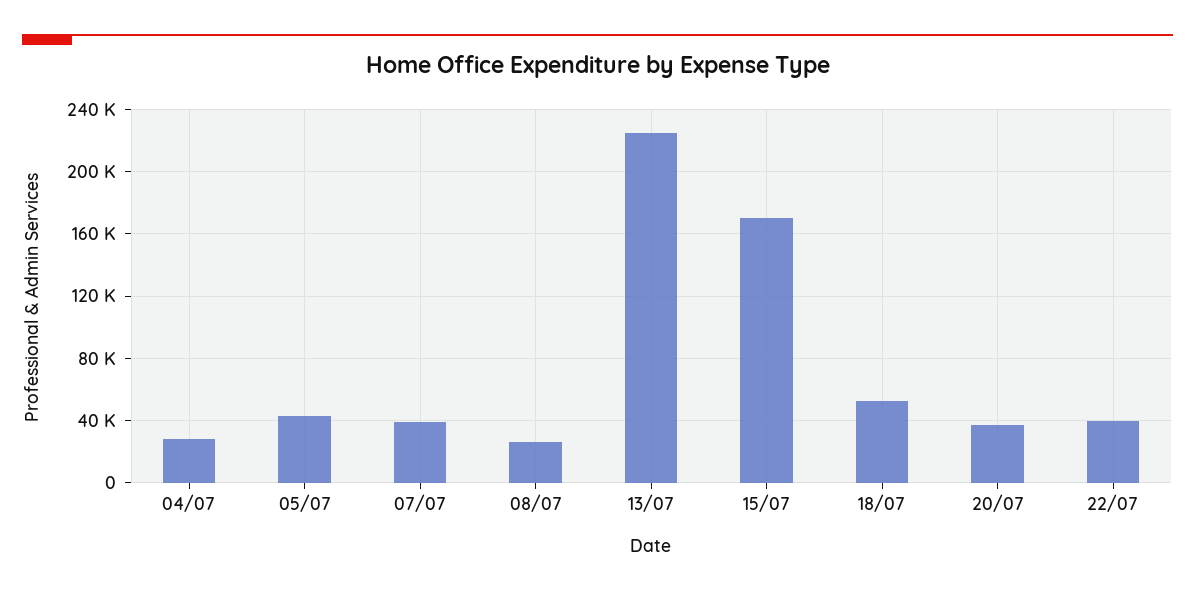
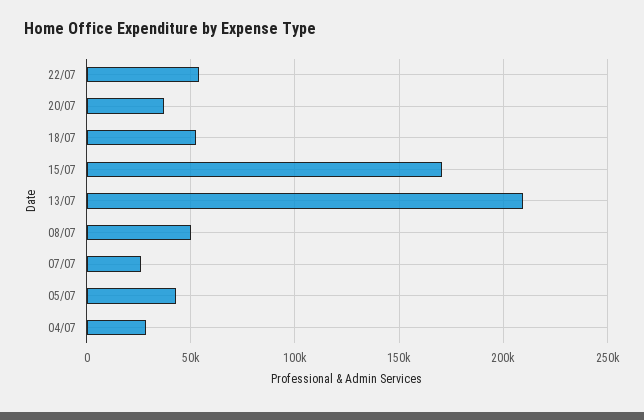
  {
    "04/07": 30000,
    "05/07": 45000,
-   "07/07": 40000,
+   "07/07": 25000,
-   "08/07": 25000,
+   "08/07": 50000,
-   "13/07": 225000,
+   "13/07": 210000,
    "15/07": 170000,
    "18/07": 50000,
    "20/07": 35000,
-   "22/07": 40000
+   "22/07": 55000
  }

